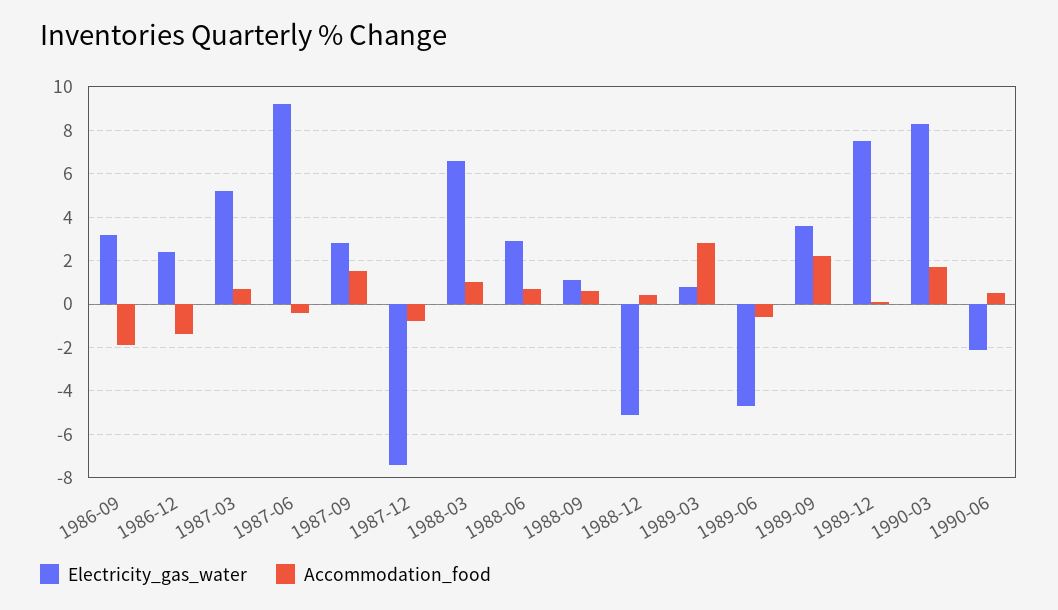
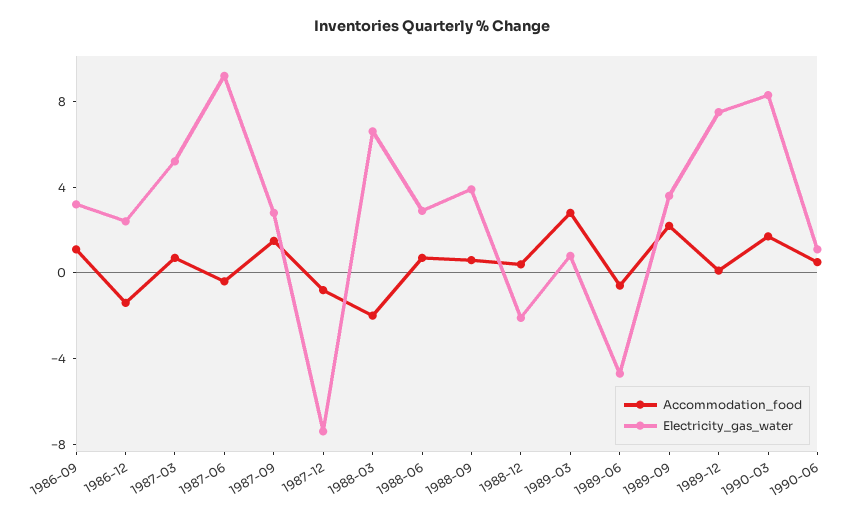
  {
    "Electricity_gas_water": {
      "1986-09": 3,
      "1986-12": 2.5,
      "1987-03": 5,
      "1987-06": 9,
      "1987-09": 3,
      "1987-12": -7.5,
      "1988-03": 6.5,
      "1988-06": 3,
-     "1988-09": 1,
+     "1988-09": 4,
-     "1988-12": -5,
+     "1988-12": -2,
      "1989-03": 1,
      "1989-06": -4.5,
      "1989-09": 3.5,
      "1989-12": 7.5,
      "1990-03": 8.5,
-     "1990-06": -2
+     "1990-06": 1
    },
    "Accommodation_food": {
-     "1986-09": -2,
+     "1986-09": 1,
      "1986-12": -1.5,
      "1987-03": 0.5,
      "1987-06": -0.5,
      "1987-09": 1.5,
      "1987-12": -1,
-     "1988-03": 1,
+     "1988-03": -2,
      "1988-06": 0.5,
      "1988-09": 0.5,
      "1988-12": 0.5,
      "1989-03": 3,
      "1989-06": -0.5,
      "1989-09": 2,
      "1989-12": 0,
      "1990-03": 1.5,
      "1990-06": 0.5
    }
  }

